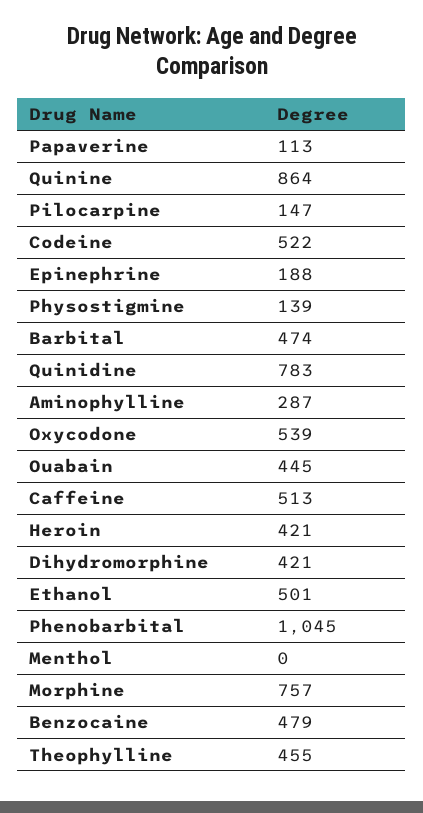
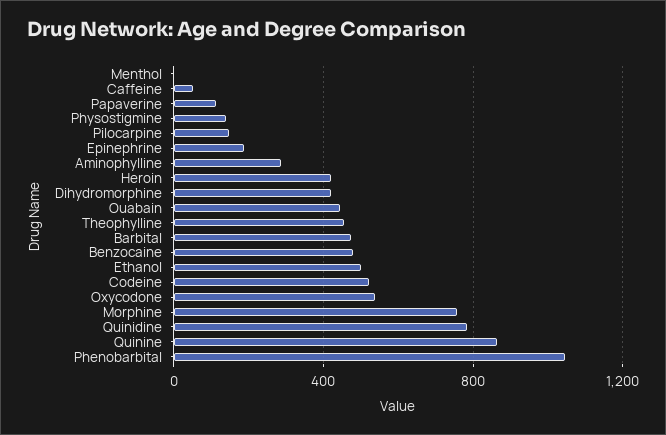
  {
    "Papaverine": 113,
    "Quinine": 864,
    "Pilocarpine": 147,
    "Codeine": 522,
    "Epinephrine": 188,
    "Physostigmine": 139,
    "Barbital": 474,
    "Quinidine": 783,
    "Aminophylline": 287,
    "Oxycodone": 539,
    "Ouabain": 445,
-   "Caffeine": 513,
+   "Caffeine": 50,
    "Heroin": 421,
    "Dihydromorphine": 421,
    "Ethanol": 501,
    "Phenobarbital": 1045,
    "Menthol": 0,
    "Morphine": 757,
    "Benzocaine": 479,
    "Theophylline": 455
  }

